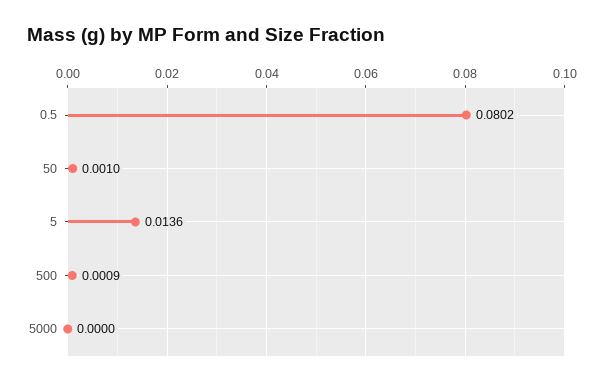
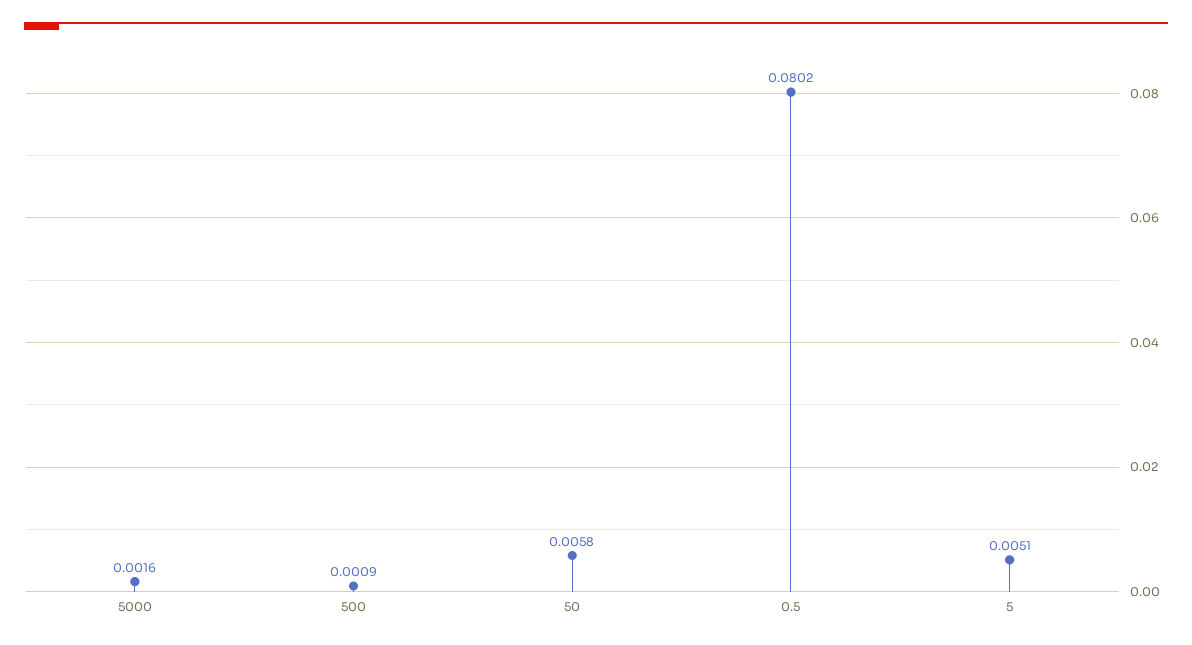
  {
    "0.5": 0.0802,
-   "50": 0.001,
+   "50": 0.0058,
-   "5": 0.0136,
+   "5": 0.0051,
    "500": 0.0009,
-   "5000": 0
+   "5000": 0.0016
  }

